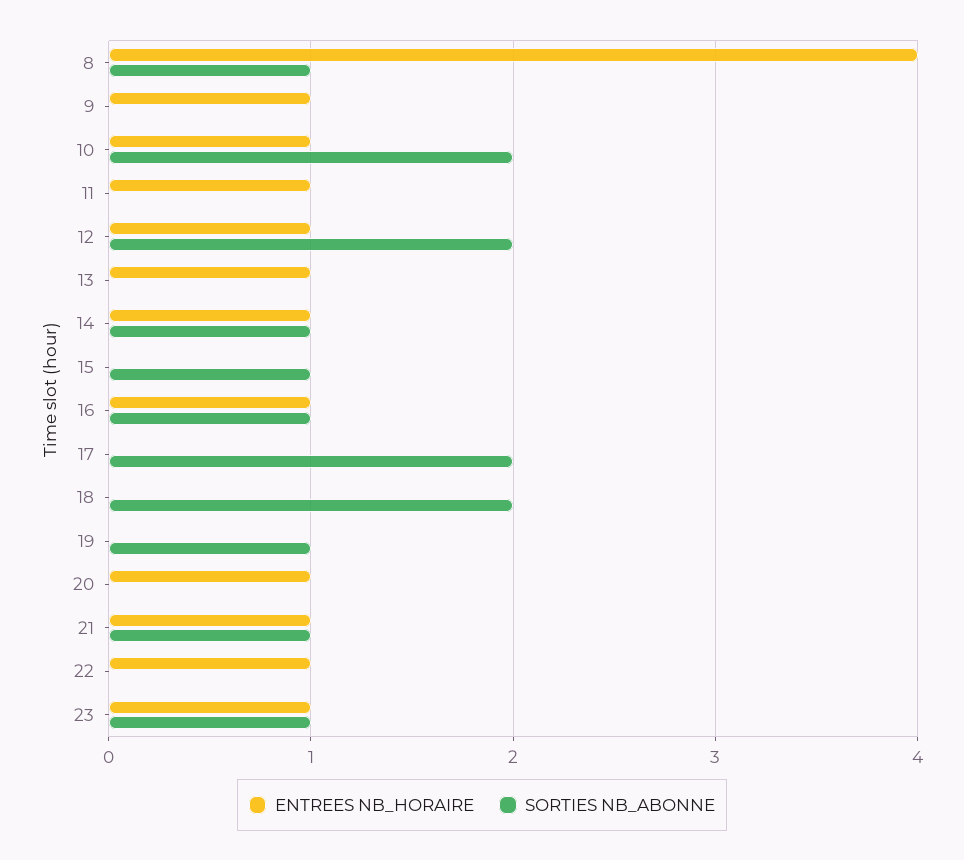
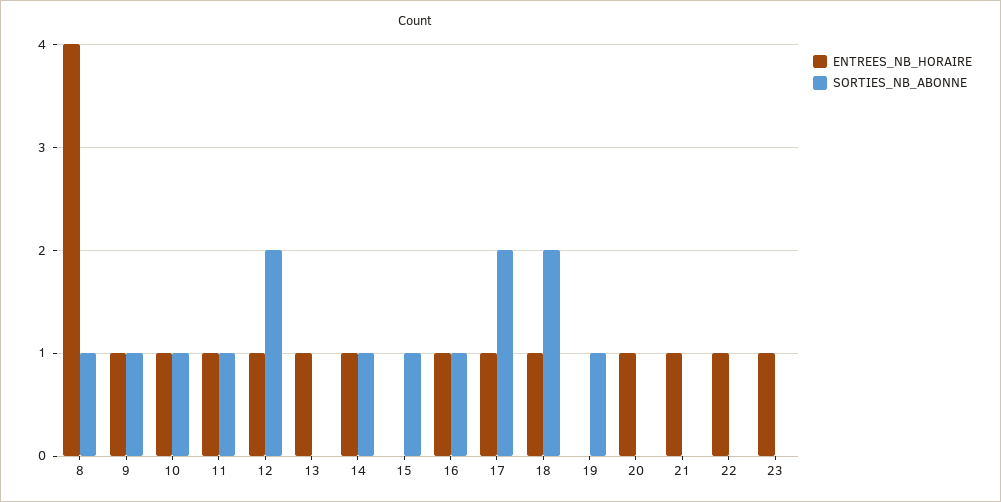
  {
    "ENTREES NB_HORAIRE": {
      "8": 4,
      "9": 1,
      "10": 1,
      "11": 1,
      "12": 1,
      "13": 1,
      "14": 1,
      "15": 0,
      "16": 1,
-     "17": 0,
+     "17": 1,
-     "18": 0,
+     "18": 1,
      "19": 0,
      "20": 1,
      "21": 1,
      "22": 1,
      "23": 1
    },
    "SORTIES NB_ABONNE": {
      "8": 1,
-     "9": 0,
+     "9": 1,
-     "10": 2,
+     "10": 1,
-     "11": 0,
+     "11": 1,
      "12": 2,
      "13": 0,
      "14": 1,
      "15": 1,
      "16": 1,
      "17": 2,
      "18": 2,
      "19": 1,
      "20": 0,
-     "21": 1,
+     "21": 0,
      "22": 0,
-     "23": 1
+     "23": 0
    }
  }

